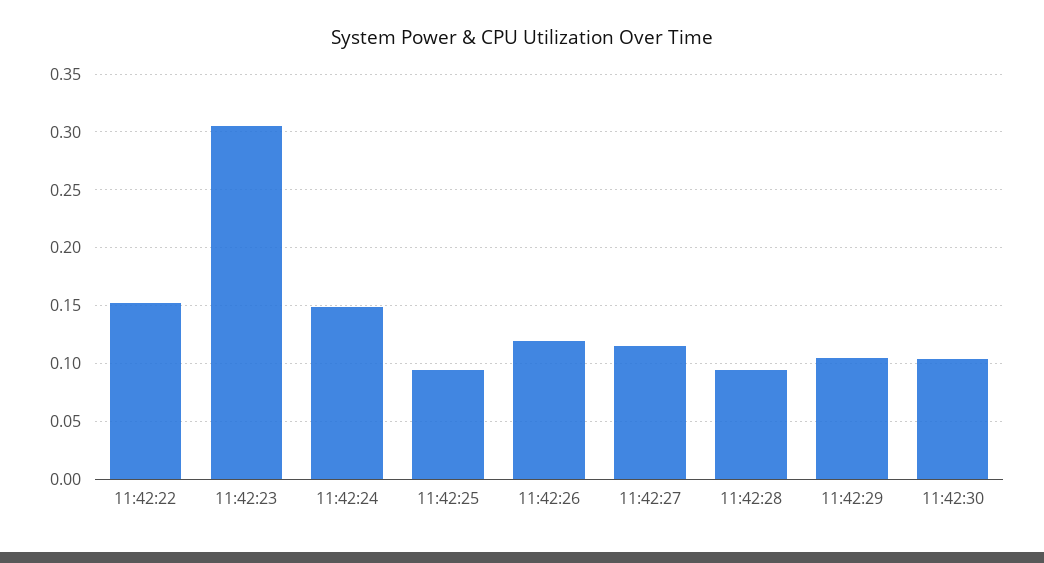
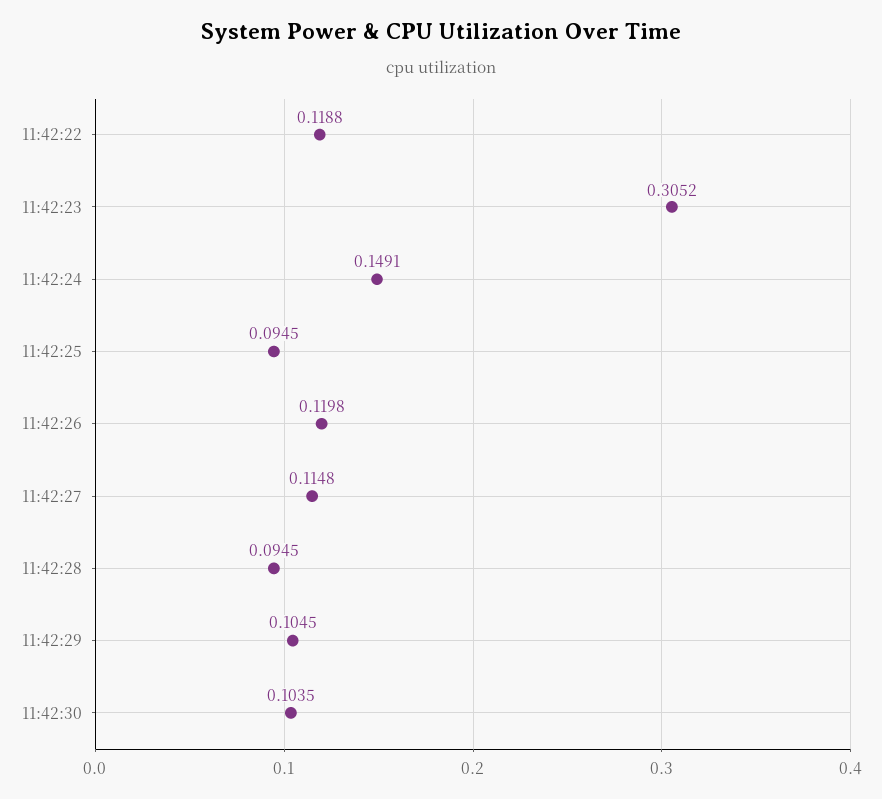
  {
-   "11:42:22": 0.15,
+   "11:42:22": 0.1188,
    "11:42:23": 0.3052,
    "11:42:24": 0.1491,
    "11:42:25": 0.0945,
    "11:42:26": 0.1198,
    "11:42:27": 0.1148,
    "11:42:28": 0.0945,
    "11:42:29": 0.1045,
    "11:42:30": 0.1035
  }

